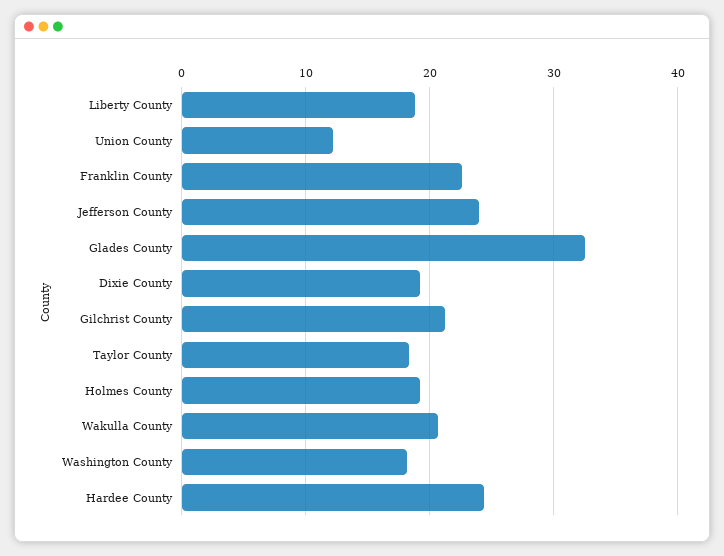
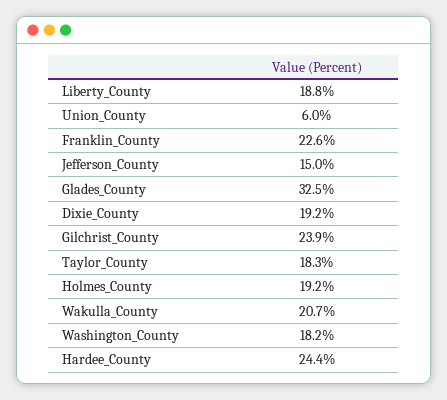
  {
    "Liberty County": 18.8,
-   "Union County": 12,
+   "Union County": 6,
    "Franklin County": 22.6,
-   "Jefferson County": 24,
+   "Jefferson County": 15,
    "Glades County": 32.5,
    "Dixie County": 19.2,
-   "Gilchrist County": 21,
+   "Gilchrist County": 23.9,
    "Taylor County": 18.3,
    "Holmes County": 19.2,
    "Wakulla County": 20.7,
    "Washington County": 18.2,
    "Hardee County": 24.4
  }

